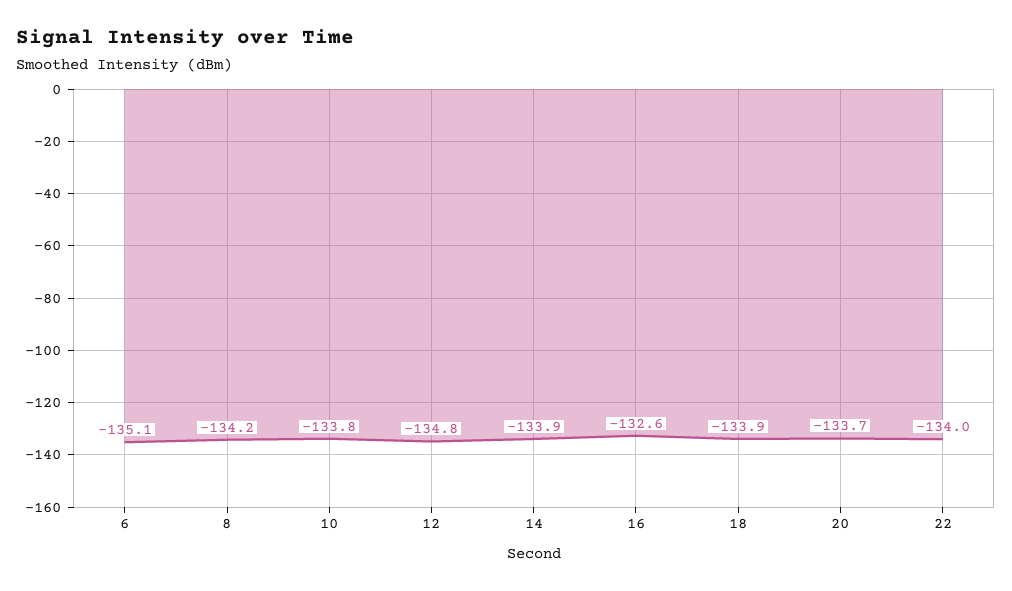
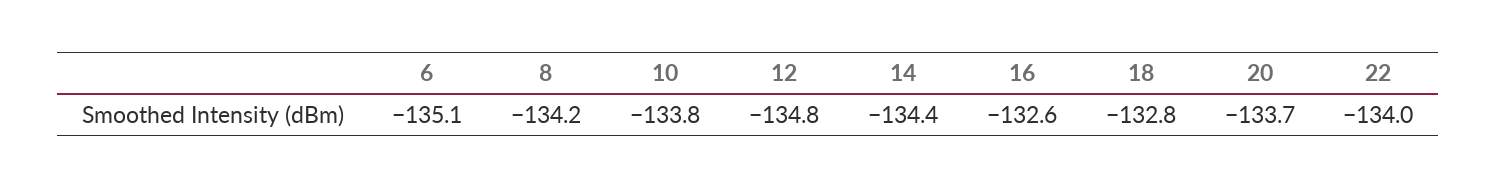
  {
    "6": -135.1,
    "8": -134.2,
    "10": -133.8,
    "12": -134.8,
-   "14": -133.9,
+   "14": -134.4,
    "16": -132.6,
-   "18": -133.9,
+   "18": -132.8,
    "20": -133.7,
    "22": -134
  }

